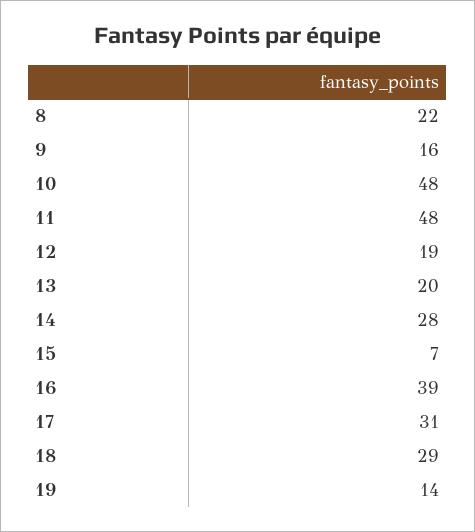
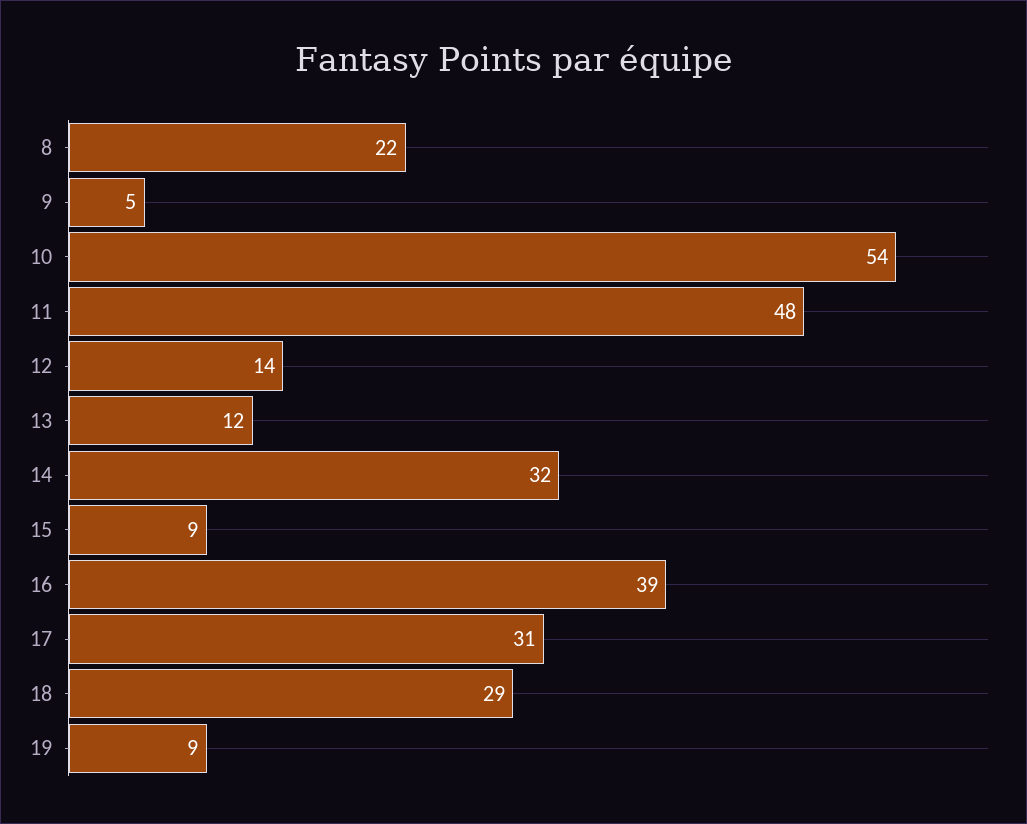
  {
    "8": 22,
-   "9": 16,
+   "9": 5,
-   "10": 48,
+   "10": 54,
    "11": 48,
-   "12": 19,
+   "12": 14,
-   "13": 20,
+   "13": 12,
-   "14": 28,
+   "14": 32,
-   "15": 7,
+   "15": 9,
    "16": 39,
    "17": 31,
    "18": 29,
-   "19": 14
+   "19": 9
  }

